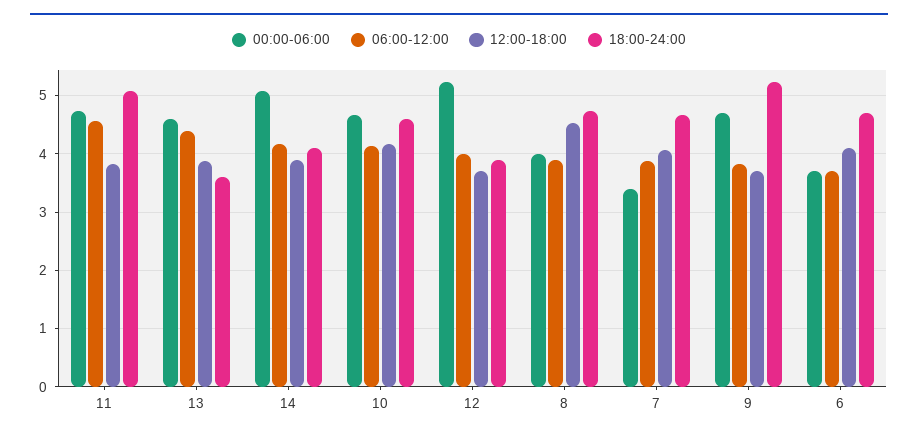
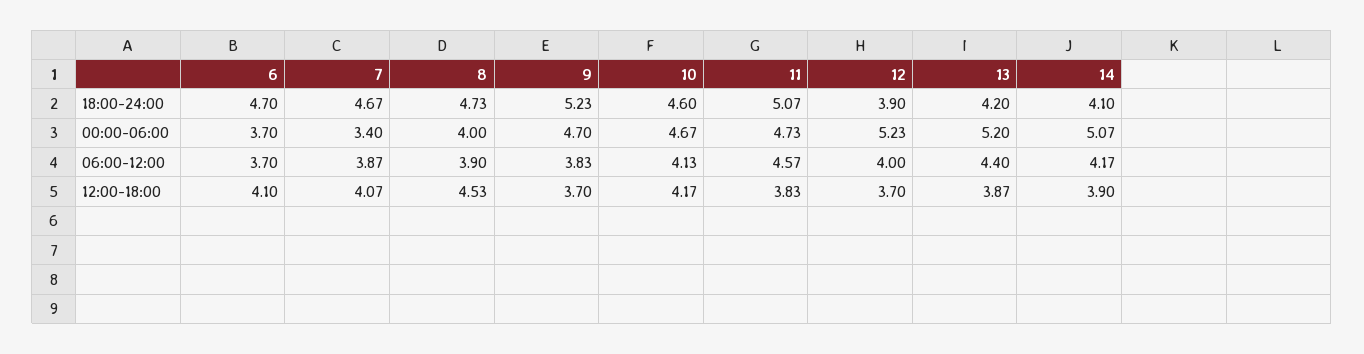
  {
    "00:00-06:00": {
      "11": 4.73,
-     "13": 4.6,
+     "13": 5.2,
      "14": 5.07,
      "10": 4.67,
      "12": 5.23,
      "8": 4,
      "7": 3.4,
      "9": 4.7,
      "6": 3.7
    },
    "06:00-12:00": {
      "11": 4.57,
      "13": 4.4,
      "14": 4.17,
      "10": 4.13,
      "12": 4,
      "8": 3.9,
      "7": 3.87,
      "9": 3.83,
      "6": 3.7
    },
    "12:00-18:00": {
      "11": 3.83,
      "13": 3.87,
      "14": 3.9,
      "10": 4.17,
      "12": 3.7,
      "8": 4.53,
      "7": 4.07,
      "9": 3.7,
      "6": 4.1
    },
    "18:00-24:00": {
      "11": 5.07,
-     "13": 3.6,
+     "13": 4.2,
      "14": 4.1,
      "10": 4.6,
      "12": 3.9,
      "8": 4.73,
      "7": 4.67,
      "9": 5.23,
      "6": 4.7
    }
  }

